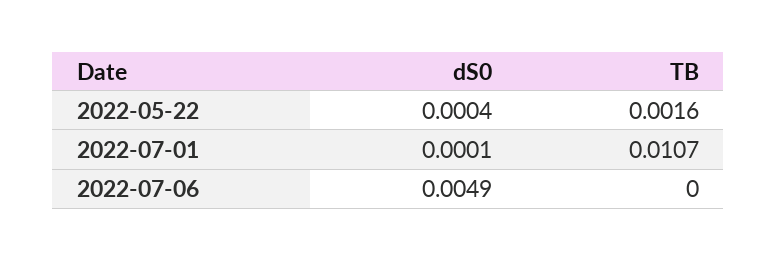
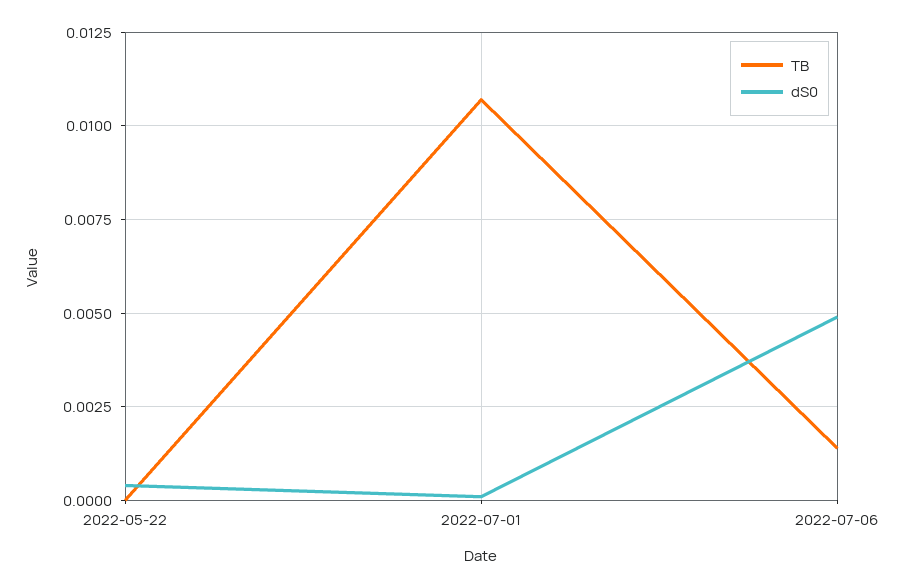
  {
    "dS0": {
      "2022-05-22": 0.0004,
      "2022-07-01": 0.0001,
      "2022-07-06": 0.0049
    },
    "TB": {
-     "2022-05-22": 0.0016,
+     "2022-05-22": 0,
      "2022-07-01": 0.0107,
-     "2022-07-06": 0
+     "2022-07-06": 0.0015
    }
  }

